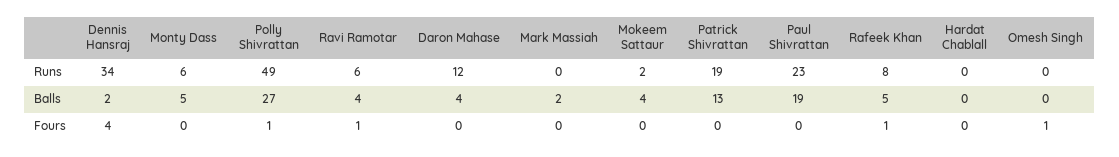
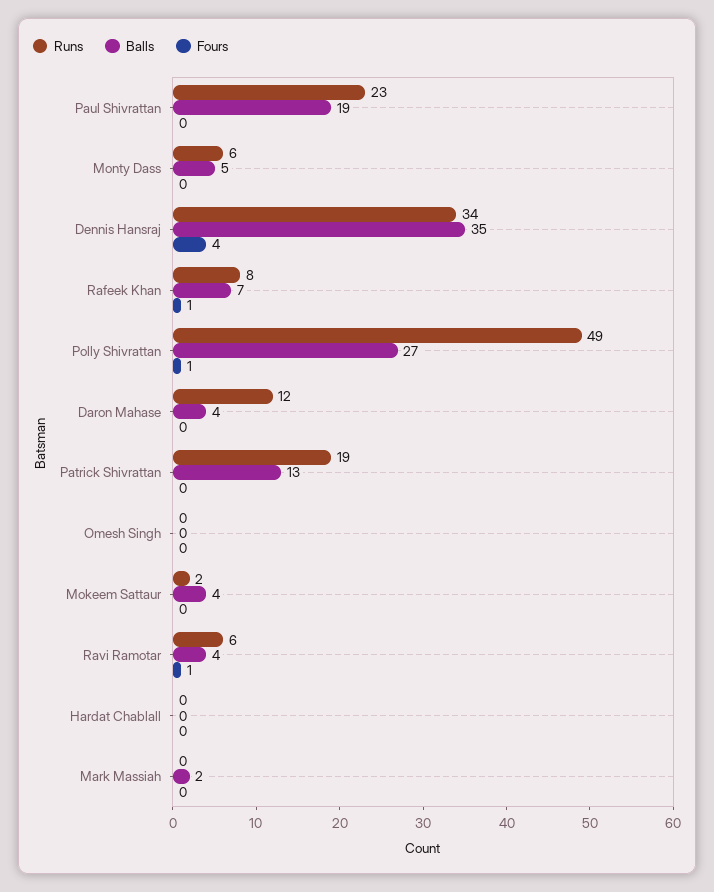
  {
    "Runs": {
      "Dennis Hansraj": 34,
      "Monty Dass": 6,
      "Polly Shivrattan": 49,
      "Ravi Ramotar": 6,
      "Daron Mahase": 12,
      "Mark Massiah": 0,
      "Mokeem Sattaur": 2,
      "Patrick Shivrattan": 19,
      "Paul Shivrattan": 23,
      "Rafeek Khan": 8,
      "Hardat Chablall": 0,
      "Omesh Singh": 0
    },
    "Balls": {
-     "Dennis Hansraj": 2,
+     "Dennis Hansraj": 35,
      "Monty Dass": 5,
      "Polly Shivrattan": 27,
      "Ravi Ramotar": 4,
      "Daron Mahase": 4,
      "Mark Massiah": 2,
      "Mokeem Sattaur": 4,
      "Patrick Shivrattan": 13,
      "Paul Shivrattan": 19,
-     "Rafeek Khan": 5,
+     "Rafeek Khan": 7,
      "Hardat Chablall": 0,
      "Omesh Singh": 0
    },
    "Fours": {
      "Dennis Hansraj": 4,
      "Monty Dass": 0,
      "Polly Shivrattan": 1,
      "Ravi Ramotar": 1,
      "Daron Mahase": 0,
      "Mark Massiah": 0,
      "Mokeem Sattaur": 0,
      "Patrick Shivrattan": 0,
      "Paul Shivrattan": 0,
      "Rafeek Khan": 1,
      "Hardat Chablall": 0,
-     "Omesh Singh": 1
+     "Omesh Singh": 0
    }
  }

